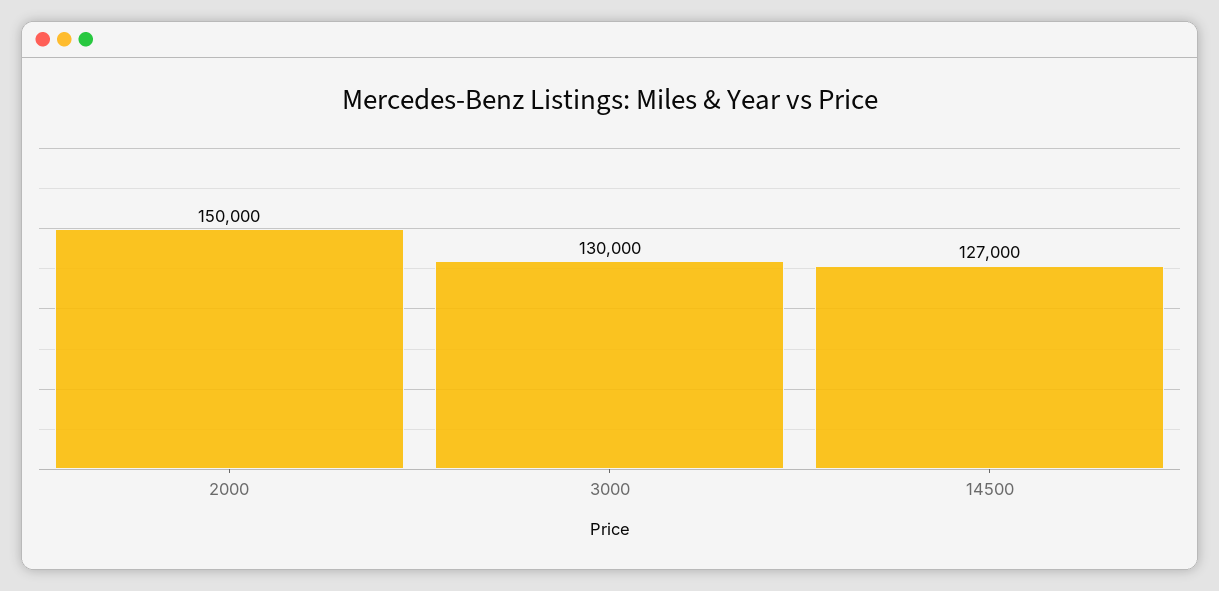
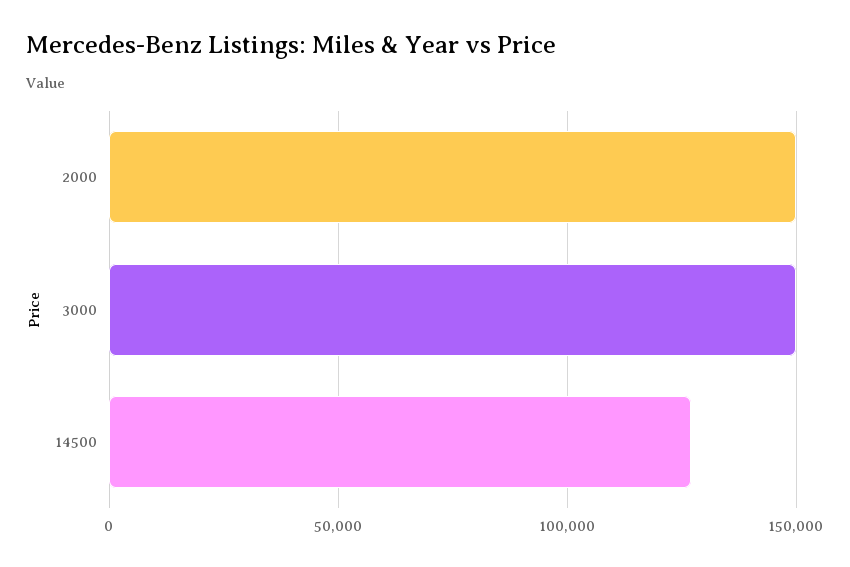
  {
    "2000": 150000,
-   "3000": 130000,
+   "3000": 150000,
    "14500": 127000
  }

